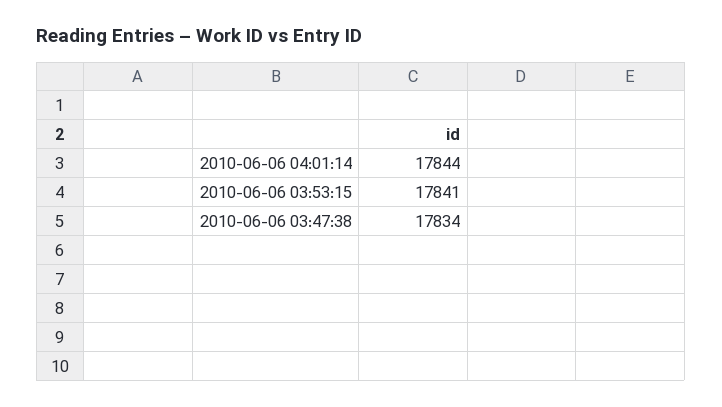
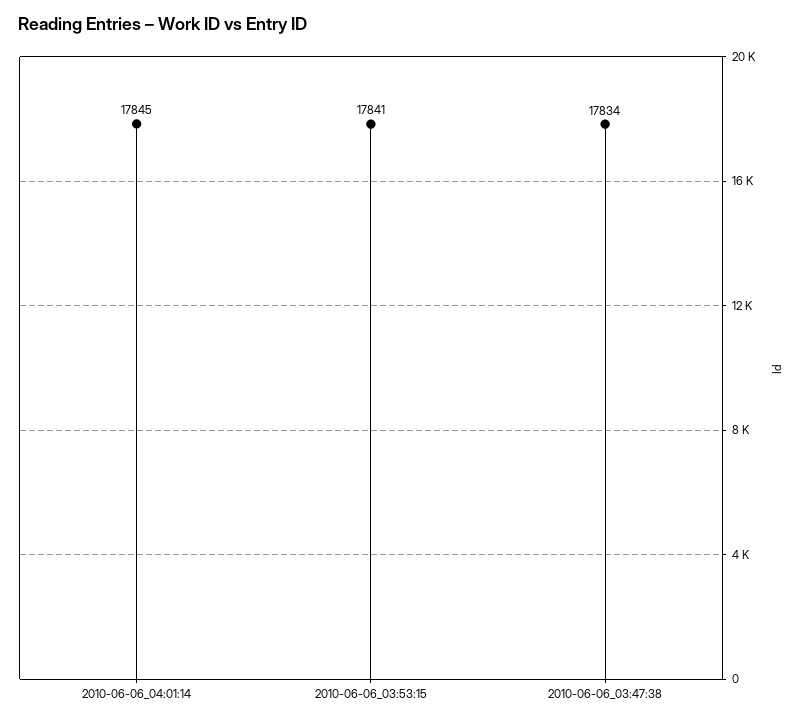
  {
-   "2010-06-06 04:01:14": 17844,
+   "2010-06-06 04:01:14": 17845,
    "2010-06-06 03:53:15": 17841,
    "2010-06-06 03:47:38": 17834
  }

